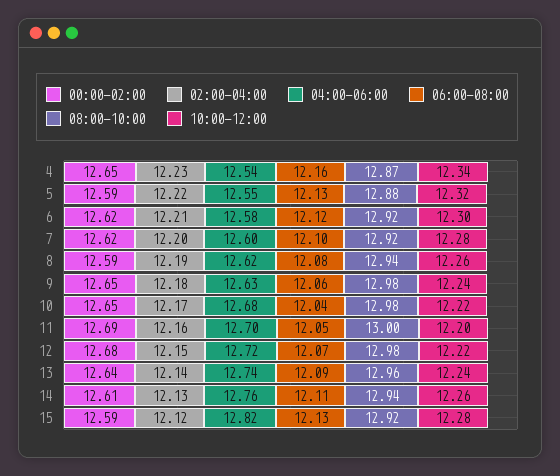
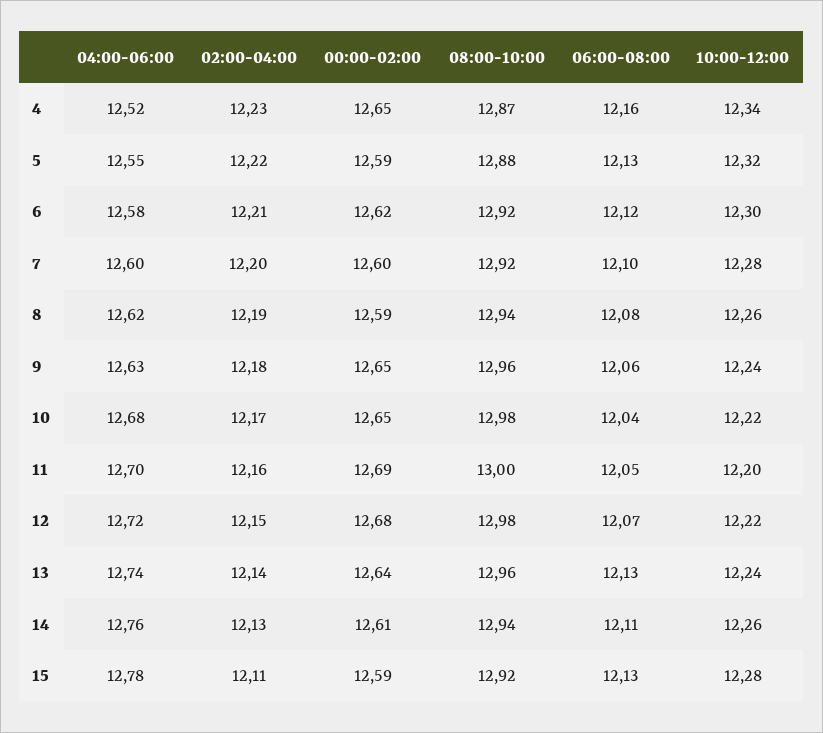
  {
    "00:00-02:00": {
      "4": 12.65,
      "5": 12.59,
      "6": 12.62,
-     "7": 12.62,
+     "7": 12.6,
      "8": 12.59,
      "9": 12.65,
      "10": 12.65,
      "11": 12.69,
      "12": 12.68,
      "13": 12.64,
      "14": 12.61,
      "15": 12.59
    },
    "02:00-04:00": {
      "4": 12.23,
      "5": 12.22,
      "6": 12.21,
      "7": 12.2,
      "8": 12.19,
      "9": 12.18,
      "10": 12.17,
      "11": 12.16,
      "12": 12.15,
      "13": 12.14,
      "14": 12.13,
-     "15": 12.12
+     "15": 12.11
    },
    "04:00-06:00": {
-     "4": 12.54,
+     "4": 12.52,
      "5": 12.55,
      "6": 12.58,
      "7": 12.6,
      "8": 12.62,
      "9": 12.63,
      "10": 12.68,
      "11": 12.7,
      "12": 12.72,
      "13": 12.74,
      "14": 12.76,
-     "15": 12.82
+     "15": 12.78
    },
    "06:00-08:00": {
      "4": 12.16,
      "5": 12.13,
      "6": 12.12,
      "7": 12.1,
      "8": 12.08,
      "9": 12.06,
      "10": 12.04,
      "11": 12.05,
      "12": 12.07,
-     "13": 12.09,
+     "13": 12.13,
      "14": 12.11,
      "15": 12.13
    },
    "08:00-10:00": {
      "4": 12.87,
      "5": 12.88,
      "6": 12.92,
      "7": 12.92,
      "8": 12.94,
-     "9": 12.98,
+     "9": 12.96,
      "10": 12.98,
      "11": 13,
      "12": 12.98,
      "13": 12.96,
      "14": 12.94,
      "15": 12.92
    },
    "10:00-12:00": {
      "4": 12.34,
      "5": 12.32,
      "6": 12.3,
      "7": 12.28,
      "8": 12.26,
      "9": 12.24,
      "10": 12.22,
      "11": 12.2,
      "12": 12.22,
      "13": 12.24,
      "14": 12.26,
      "15": 12.28
    }
  }

